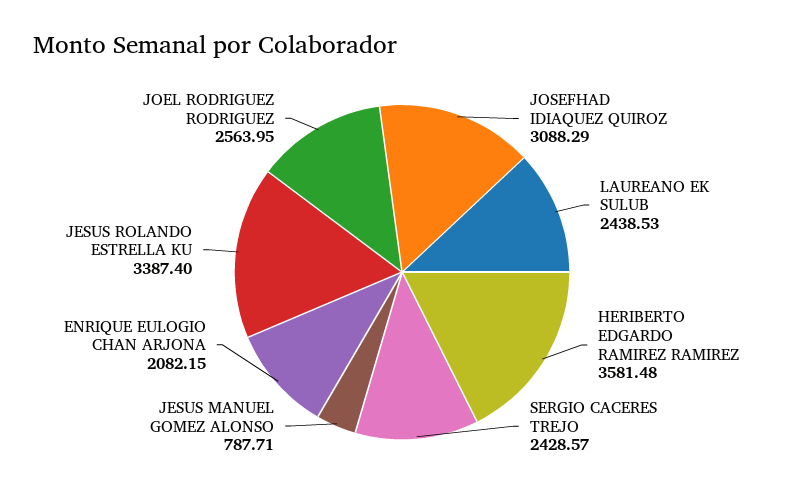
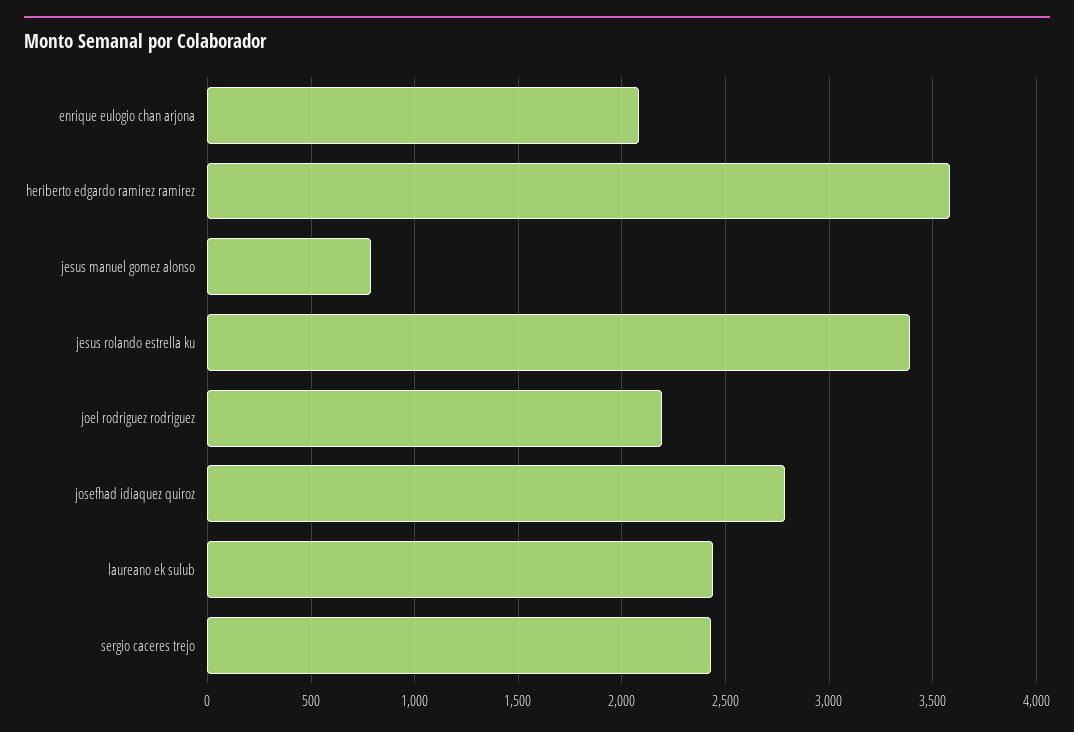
  {
-   "JOSEFHAD IDIAQUEZ QUIROZ": 3088.29,
+   "JOSEFHAD IDIAQUEZ QUIROZ": 2800,
    "LAUREANO EK SULUB": 2438.53,
    "HERIBERTO EDGARDO RAMIREZ RAMIREZ": 3581.48,
    "SERGIO CACERES TREJO": 2428.57,
    "JESUS MANUEL GOMEZ ALONSO": 787.71,
    "ENRIQUE EULOGIO CHAN ARJONA": 2082.15,
    "JESUS ROLANDO ESTRELLA KU": 3387.4,
-   "JOEL RODRIGUEZ RODRIGUEZ": 2563.95
+   "JOEL RODRIGUEZ RODRIGUEZ": 2200
  }

